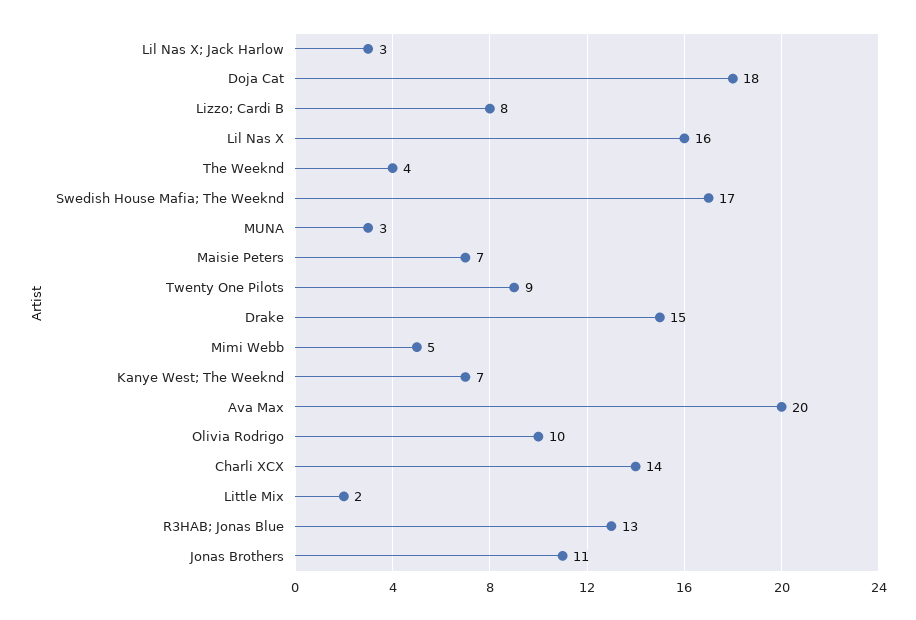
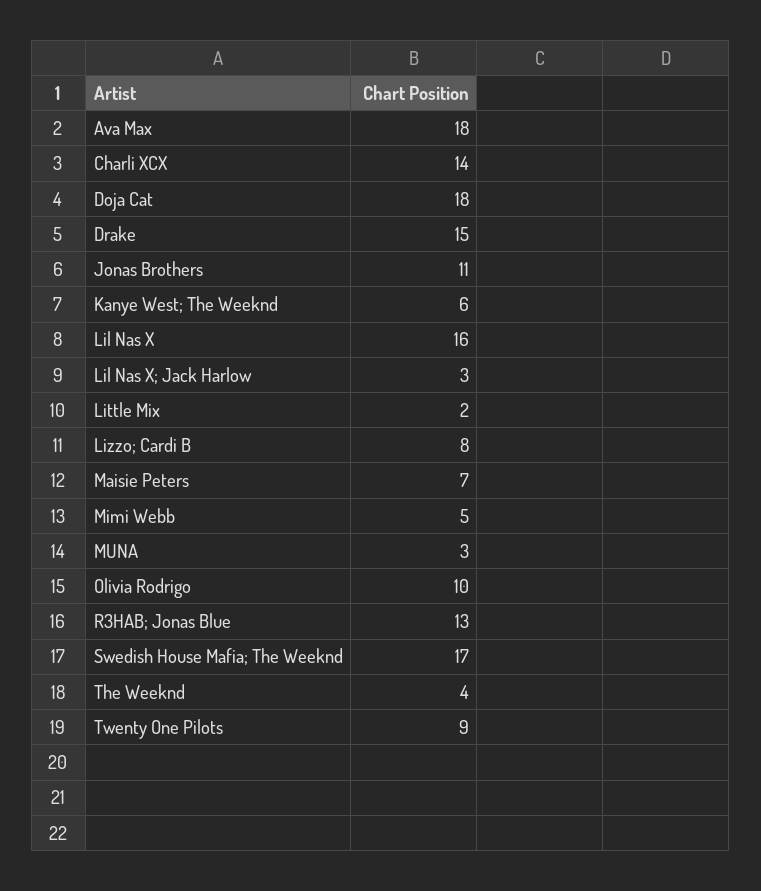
  {
    "Lil Nas X; Jack Harlow": 3,
    "Doja Cat": 18,
    "Lizzo; Cardi B": 8,
    "Lil Nas X": 16,
    "The Weeknd": 4,
    "Swedish House Mafia; The Weeknd": 17,
    "MUNA": 3,
    "Maisie Peters": 7,
    "Twenty One Pilots": 9,
    "Drake": 15,
    "Mimi Webb": 5,
-   "Kanye West; The Weeknd": 7,
+   "Kanye West; The Weeknd": 6,
-   "Ava Max": 20,
+   "Ava Max": 18,
    "Olivia Rodrigo": 10,
    "Charli XCX": 14,
    "Little Mix": 2,
    "R3HAB; Jonas Blue": 13,
    "Jonas Brothers": 11
  }

